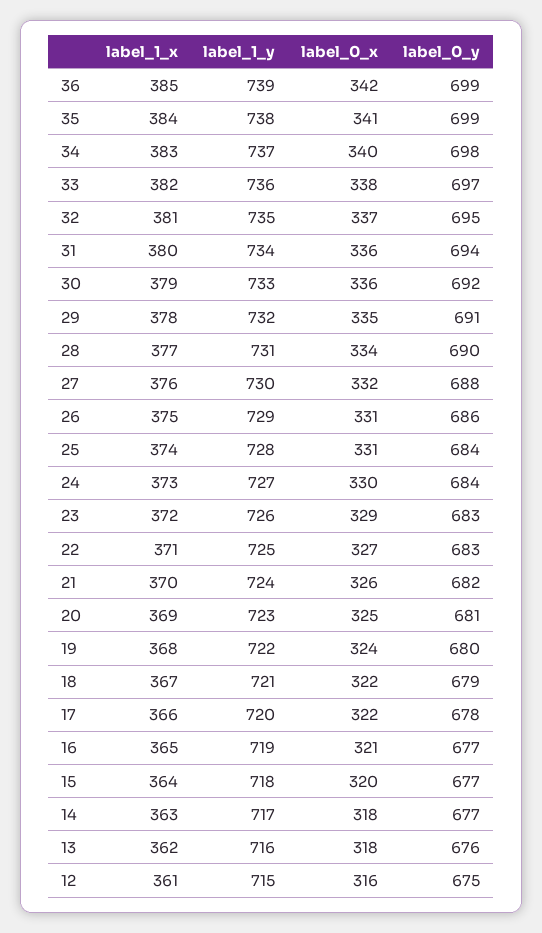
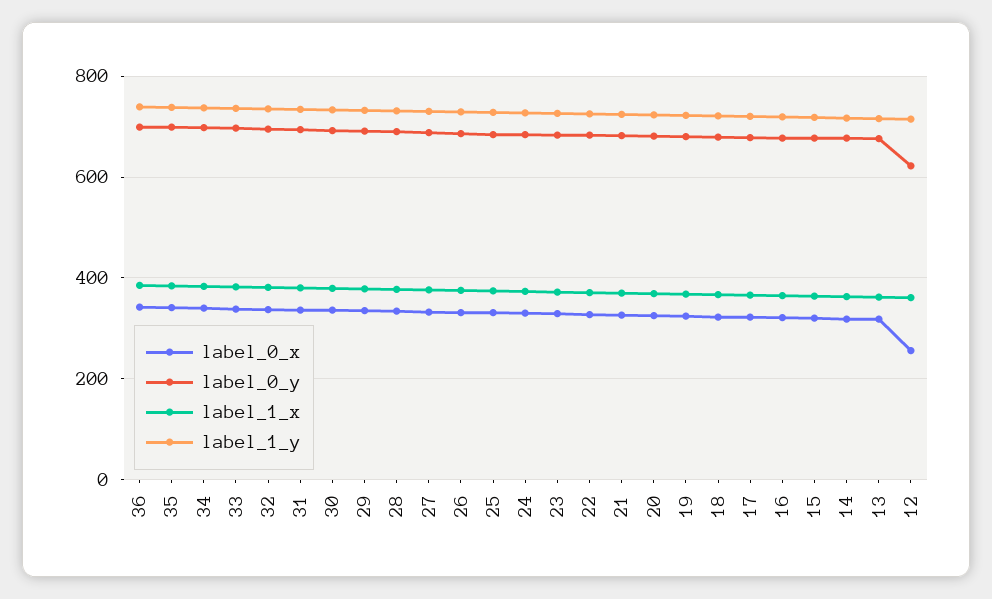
  {
    "label_1_x": {
      "36": 385,
      "35": 384,
      "34": 383,
      "33": 382,
      "32": 381,
      "31": 380,
      "30": 379,
      "29": 378,
      "28": 377,
      "27": 376,
      "26": 375,
      "25": 374,
      "24": 373,
      "23": 372,
      "22": 371,
      "21": 370,
      "20": 369,
      "19": 368,
      "18": 367,
      "17": 366,
      "16": 365,
      "15": 364,
      "14": 363,
      "13": 362,
      "12": 361
    },
    "label_1_y": {
      "36": 739,
      "35": 738,
      "34": 737,
      "33": 736,
      "32": 735,
      "31": 734,
      "30": 733,
      "29": 732,
      "28": 731,
      "27": 730,
      "26": 729,
      "25": 728,
      "24": 727,
      "23": 726,
      "22": 725,
      "21": 724,
      "20": 723,
      "19": 722,
      "18": 721,
      "17": 720,
      "16": 719,
      "15": 718,
      "14": 717,
      "13": 716,
      "12": 715
    },
    "label_0_x": {
      "36": 342,
      "35": 341,
      "34": 340,
      "33": 338,
      "32": 337,
      "31": 336,
      "30": 336,
      "29": 335,
      "28": 334,
      "27": 332,
      "26": 331,
      "25": 331,
      "24": 330,
      "23": 329,
      "22": 327,
      "21": 326,
      "20": 325,
      "19": 324,
      "18": 322,
      "17": 322,
      "16": 321,
      "15": 320,
      "14": 318,
      "13": 318,
-     "12": 316
+     "12": 260
    },
    "label_0_y": {
      "36": 699,
      "35": 699,
      "34": 698,
      "33": 697,
      "32": 695,
      "31": 694,
      "30": 692,
      "29": 691,
      "28": 690,
      "27": 688,
      "26": 686,
      "25": 684,
      "24": 684,
      "23": 683,
      "22": 683,
      "21": 682,
      "20": 681,
      "19": 680,
      "18": 679,
      "17": 678,
      "16": 677,
      "15": 677,
      "14": 677,
      "13": 676,
-     "12": 675
+     "12": 620
    }
  }

